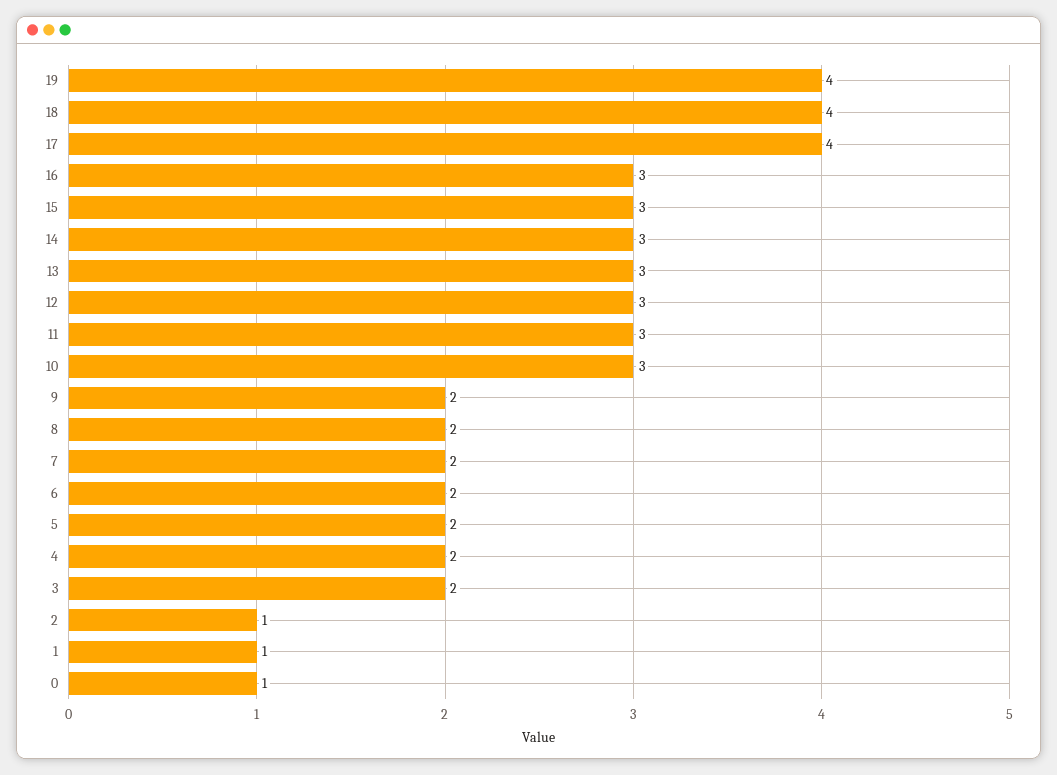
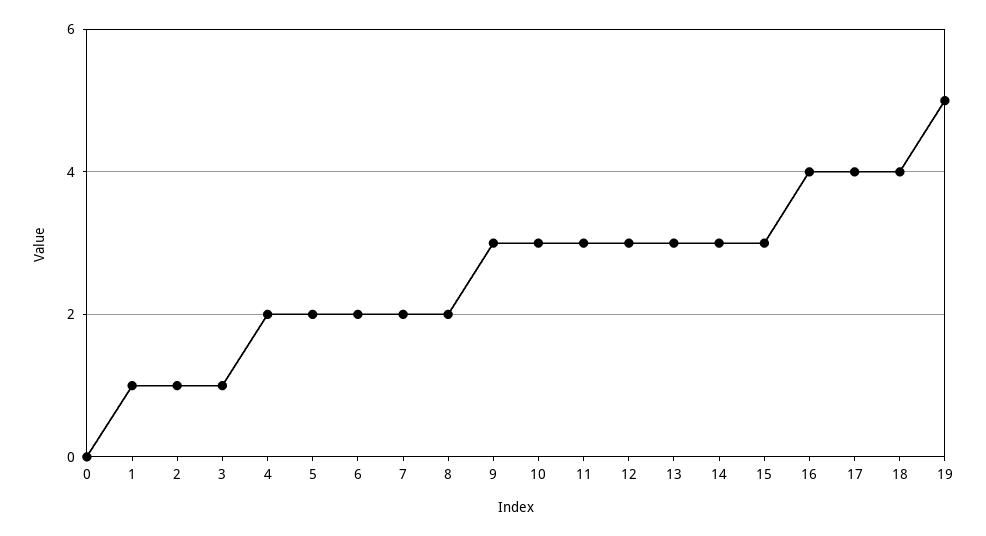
  {
-   "19": 4,
+   "19": 5,
    "18": 4,
    "17": 4,
-   "16": 3,
+   "16": 4,
    "15": 3,
    "14": 3,
    "13": 3,
    "12": 3,
    "11": 3,
    "10": 3,
-   "9": 2,
+   "9": 3,
    "8": 2,
    "7": 2,
    "6": 2,
    "5": 2,
    "4": 2,
-   "3": 2,
+   "3": 1,
    "2": 1,
    "1": 1,
-   "0": 1
+   "0": 0
  }

